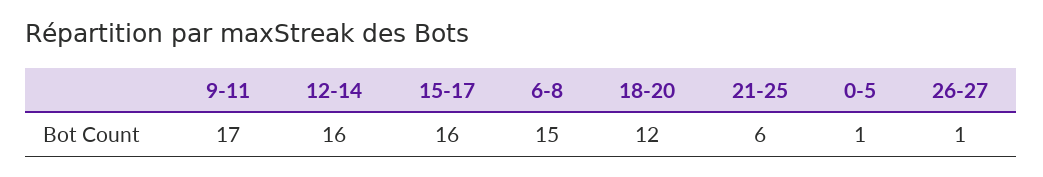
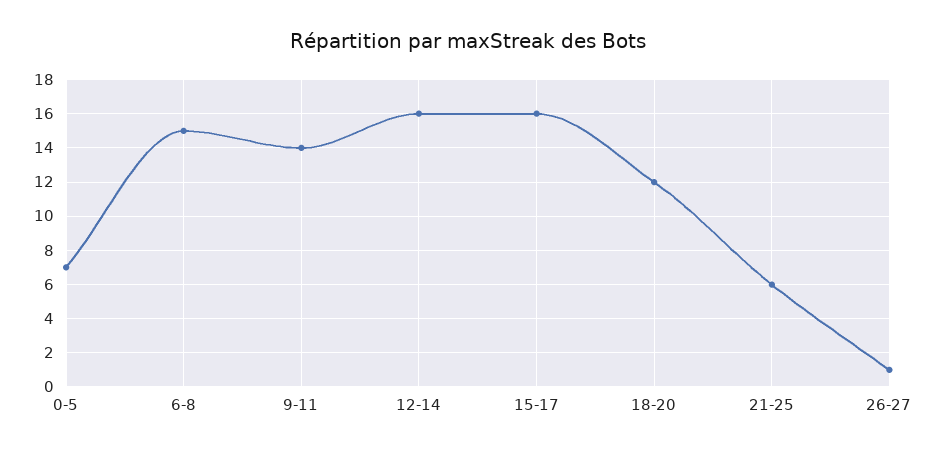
  {
-   "9-11": 17,
+   "9-11": 14,
    "12-14": 16,
    "15-17": 16,
    "6-8": 15,
    "18-20": 12,
    "21-25": 6,
-   "0-5": 1,
+   "0-5": 7,
    "26-27": 1
  }

